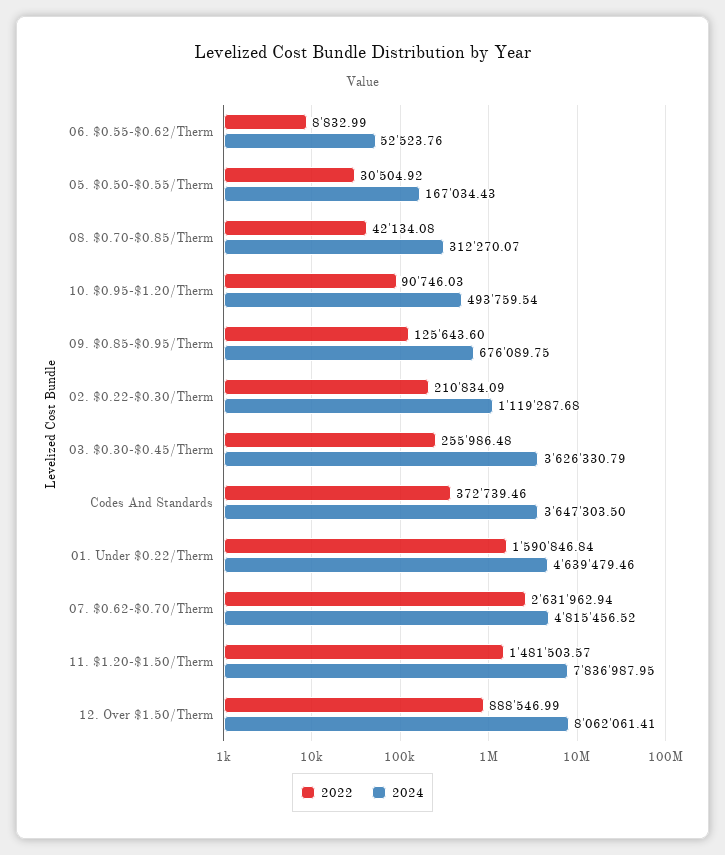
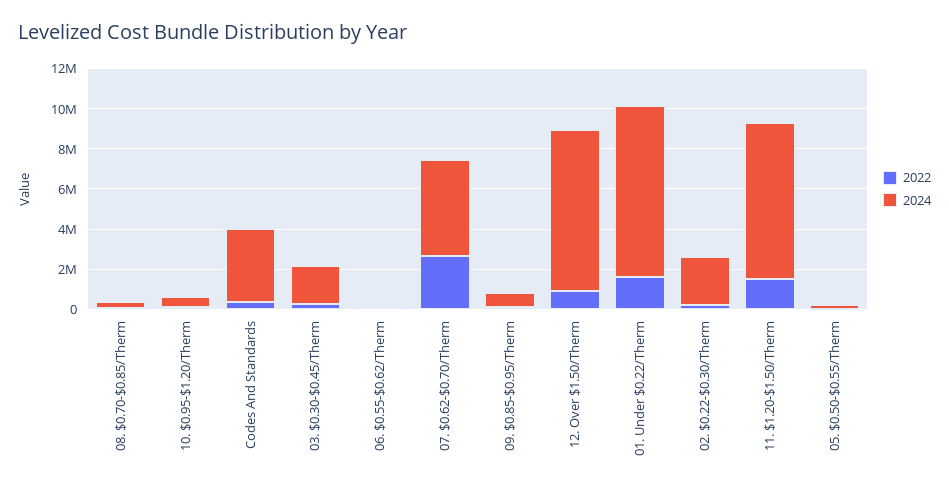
  {
    "2022": {
      "06. $0.55-$0.62/Therm": 8832.99,
      "05. $0.50-$0.55/Therm": 30504.92,
      "08. $0.70-$0.85/Therm": 42134.08,
      "10. $0.95-$1.20/Therm": 90746.03,
      "09. $0.85-$0.95/Therm": 125643.6,
      "02. $0.22-$0.30/Therm": 210834.09,
      "03. $0.30-$0.45/Therm": 255986.48,
      "Codes And Standards": 372739.46,
      "01. Under $0.22/Therm": 1590846.84,
      "07. $0.62-$0.70/Therm": 2631962.94,
      "11. $1.20-$1.50/Therm": 1481503.57,
      "12. Over $1.50/Therm": 888546.99
    },
    "2024": {
      "06. $0.55-$0.62/Therm": 52523.76,
      "05. $0.50-$0.55/Therm": 167034.43,
      "08. $0.70-$0.85/Therm": 312270.07,
      "10. $0.95-$1.20/Therm": 493759.54,
      "09. $0.85-$0.95/Therm": 676089.75,
-     "02. $0.22-$0.30/Therm": 1119287.68,
+     "02. $0.22-$0.30/Therm": 2500000,
-     "03. $0.30-$0.45/Therm": 3626330.79,
+     "03. $0.30-$0.45/Therm": 2000000,
      "Codes And Standards": 3647303.5,
-     "01. Under $0.22/Therm": 4639479.46,
+     "01. Under $0.22/Therm": 8500000,
      "07. $0.62-$0.70/Therm": 4815456.52,
      "11. $1.20-$1.50/Therm": 7836987.95,
      "12. Over $1.50/Therm": 8062061.41
    }
  }

